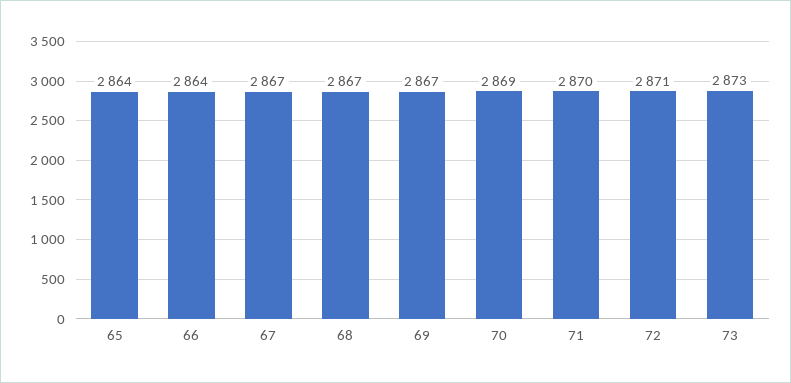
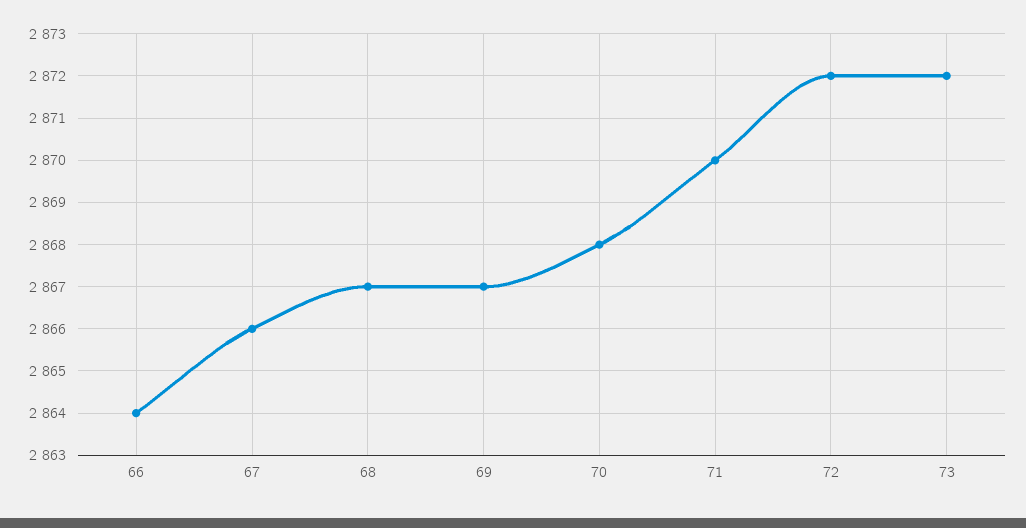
  {
-   "65": 2864,
    "66": 2864,
-   "67": 2867,
+   "67": 2866,
    "68": 2867,
    "69": 2867,
-   "70": 2869,
+   "70": 2868,
    "71": 2870,
-   "72": 2871,
+   "72": 2872,
-   "73": 2873
+   "73": 2872
  }

